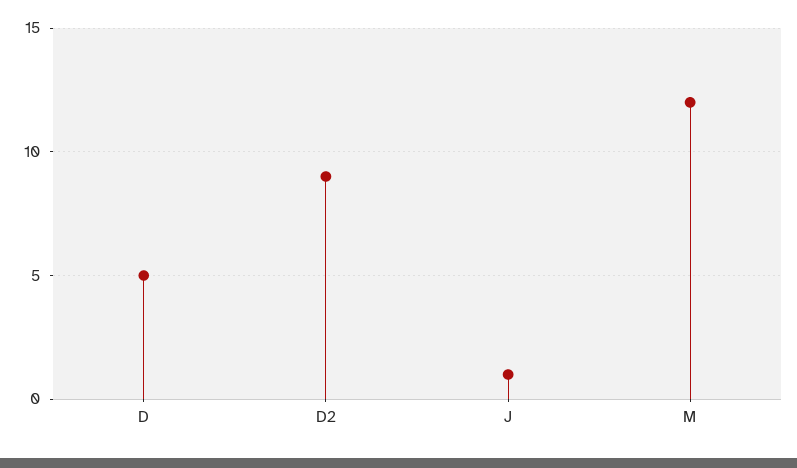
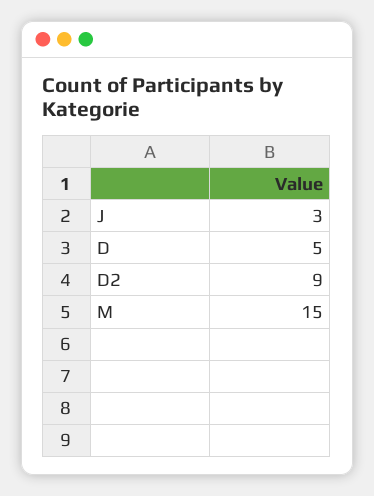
  {
    "D": 5,
    "D2": 9,
-   "J": 1,
+   "J": 3,
-   "M": 12
+   "M": 15
  }

